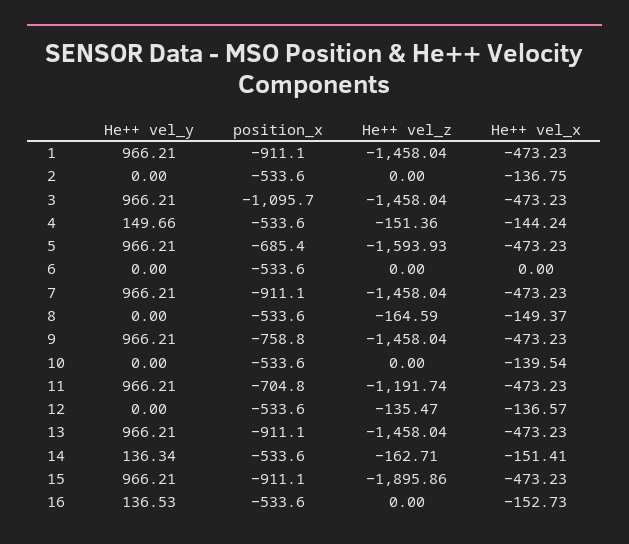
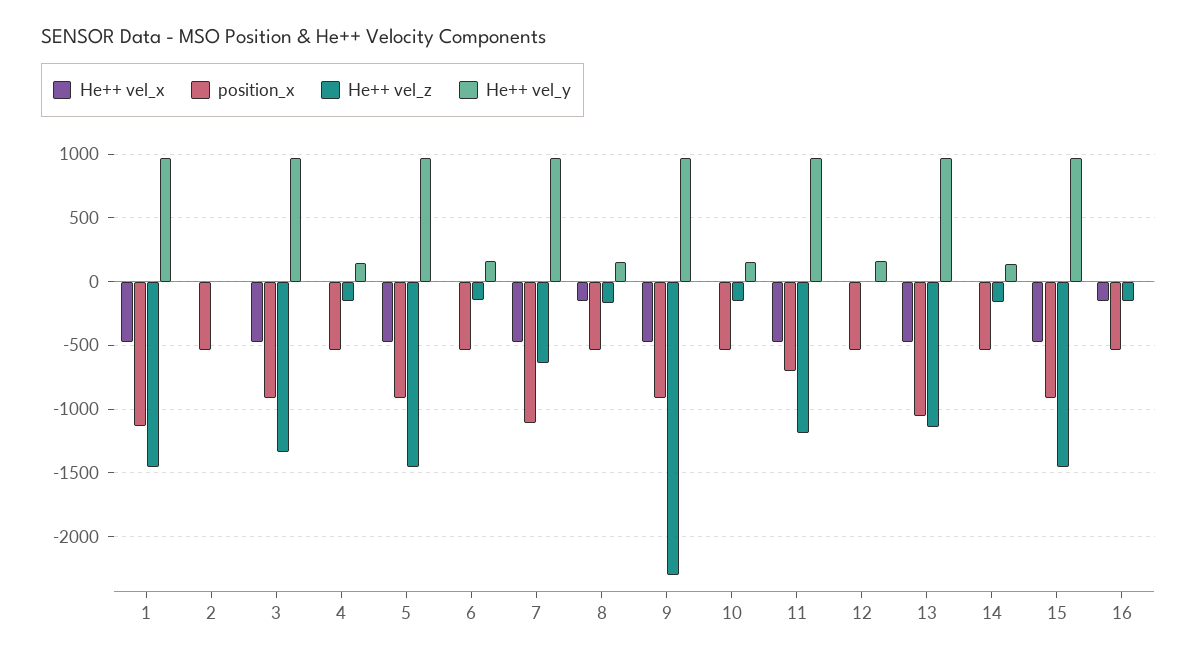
  {
    "He++ vel_y": {
      "1": 966.21,
      "2": 0,
      "3": 966.21,
      "4": 149.66,
      "5": 966.21,
-     "6": 0,
+     "6": 150,
      "7": 966.21,
-     "8": 0,
+     "8": 150,
      "9": 966.21,
-     "10": 0,
+     "10": 150,
      "11": 966.21,
-     "12": 0,
+     "12": 150,
      "13": 966.21,
      "14": 136.34,
      "15": 966.21,
-     "16": 136.53
+     "16": 0
    },
    "position_x": {
-     "1": -911.1,
+     "1": -1150,
      "2": -533.6,
-     "3": -1095.7,
+     "3": -900,
      "4": -533.6,
-     "5": -685.4,
+     "5": -900,
      "6": -533.6,
-     "7": -911.1,
+     "7": -1100,
      "8": -533.6,
-     "9": -758.8,
+     "9": -900,
      "10": -533.6,
      "11": -704.8,
      "12": -533.6,
-     "13": -911.1,
+     "13": -1050,
      "14": -533.6,
      "15": -911.1,
      "16": -533.6
    },
    "He++ vel_z": {
      "1": -1458.04,
      "2": 0,
-     "3": -1458.04,
+     "3": -1350,
      "4": -151.36,
-     "5": -1593.93,
+     "5": -1450,
-     "6": 0,
+     "6": -150,
-     "7": -1458.04,
+     "7": -650,
      "8": -164.59,
-     "9": -1458.04,
+     "9": -2300,
-     "10": 0,
+     "10": -150,
      "11": -1191.74,
-     "12": -135.47,
+     "12": 0,
-     "13": -1458.04,
+     "13": -1150,
      "14": -162.71,
-     "15": -1895.86,
+     "15": -1450,
-     "16": 0
+     "16": -150
    },
    "He++ vel_x": {
      "1": -473.23,
-     "2": -136.75,
+     "2": 0,
      "3": -473.23,
-     "4": -144.24,
+     "4": 0,
      "5": -473.23,
      "6": 0,
      "7": -473.23,
      "8": -149.37,
      "9": -473.23,
-     "10": -139.54,
+     "10": 0,
      "11": -473.23,
-     "12": -136.57,
+     "12": 0,
      "13": -473.23,
-     "14": -151.41,
+     "14": 0,
      "15": -473.23,
      "16": -152.73
    }
  }

